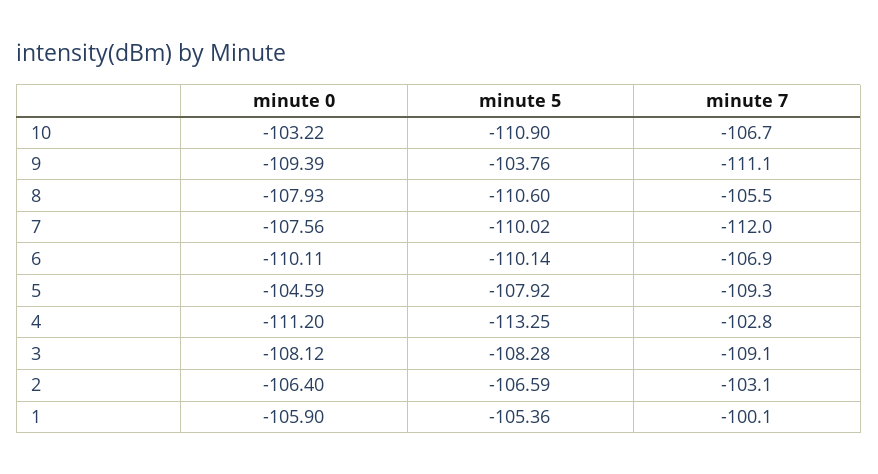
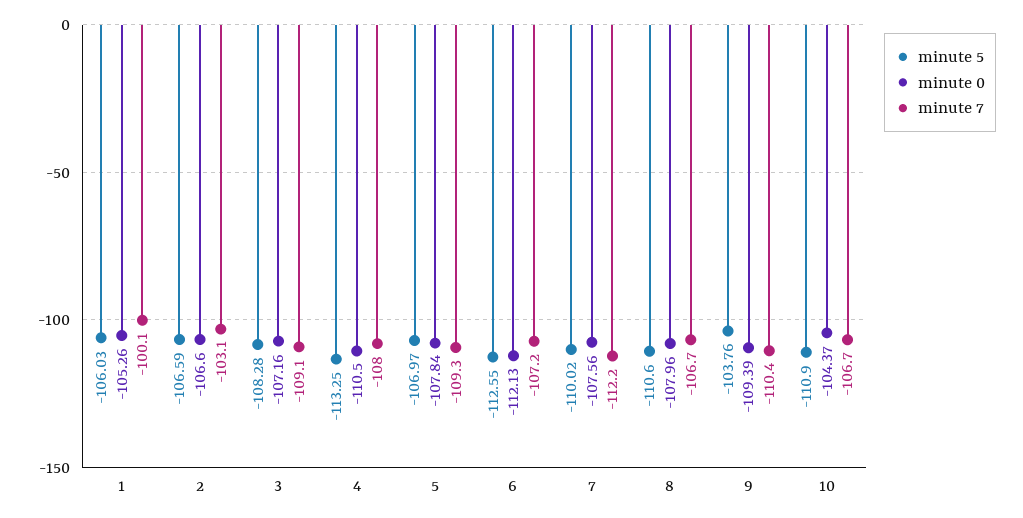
  {
    "minute 0": {
-     "10": -103.22,
+     "10": -104.37,
      "9": -109.39,
-     "8": -107.93,
+     "8": -107.96,
      "7": -107.56,
-     "6": -110.11,
+     "6": -112.13,
-     "5": -104.59,
+     "5": -107.84,
-     "4": -111.2,
+     "4": -110.5,
-     "3": -108.12,
+     "3": -107.16,
-     "2": -106.4,
+     "2": -106.6,
-     "1": -105.9
+     "1": -105.26
    },
    "minute 5": {
      "10": -110.9,
      "9": -103.76,
      "8": -110.6,
      "7": -110.02,
-     "6": -110.14,
+     "6": -112.55,
-     "5": -107.92,
+     "5": -106.97,
      "4": -113.25,
      "3": -108.28,
      "2": -106.59,
-     "1": -105.36
+     "1": -106.03
    },
    "minute 7": {
      "10": -106.7,
-     "9": -111.1,
+     "9": -110.4,
-     "8": -105.5,
+     "8": -106.7,
-     "7": -112,
+     "7": -112.2,
-     "6": -106.9,
+     "6": -107.2,
      "5": -109.3,
-     "4": -102.8,
+     "4": -108,
      "3": -109.1,
      "2": -103.1,
      "1": -100.1
    }
  }

